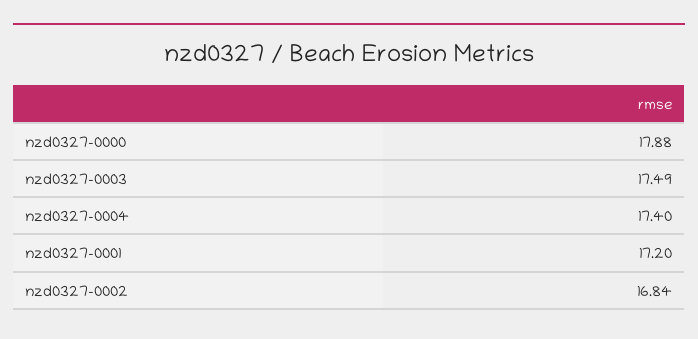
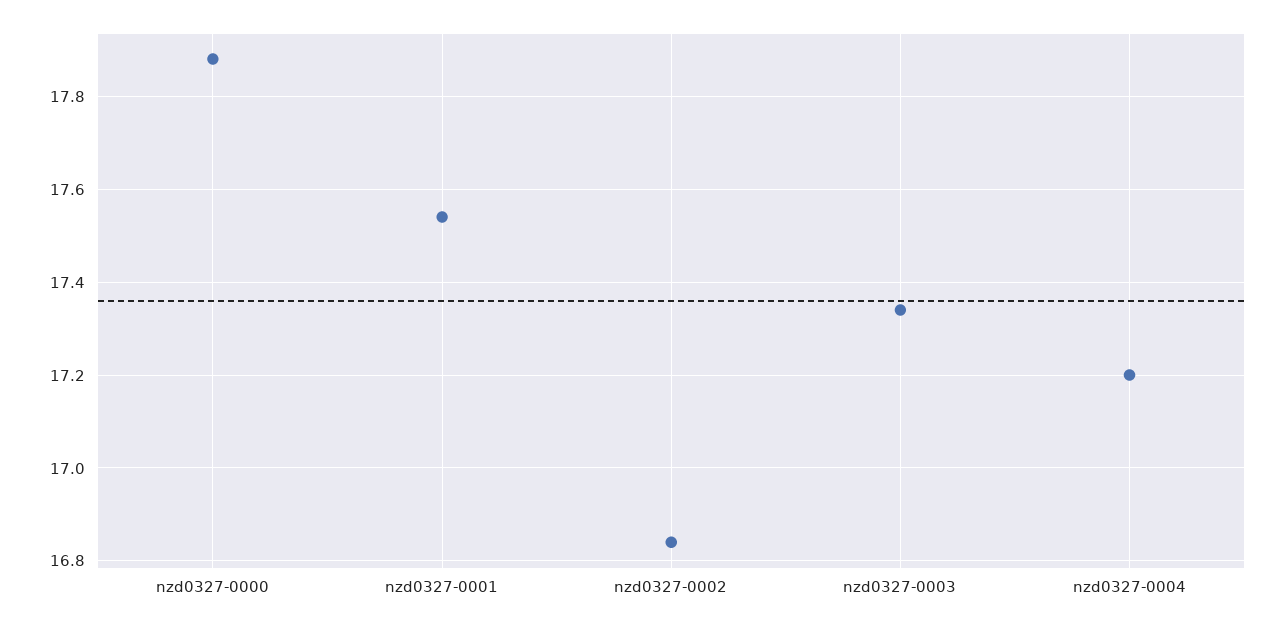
  {
    "nzd0327-0000": 17.88,
-   "nzd0327-0003": 17.49,
+   "nzd0327-0003": 17.35,
-   "nzd0327-0004": 17.4,
+   "nzd0327-0004": 17.2,
-   "nzd0327-0001": 17.2,
+   "nzd0327-0001": 17.55,
    "nzd0327-0002": 16.84
  }

